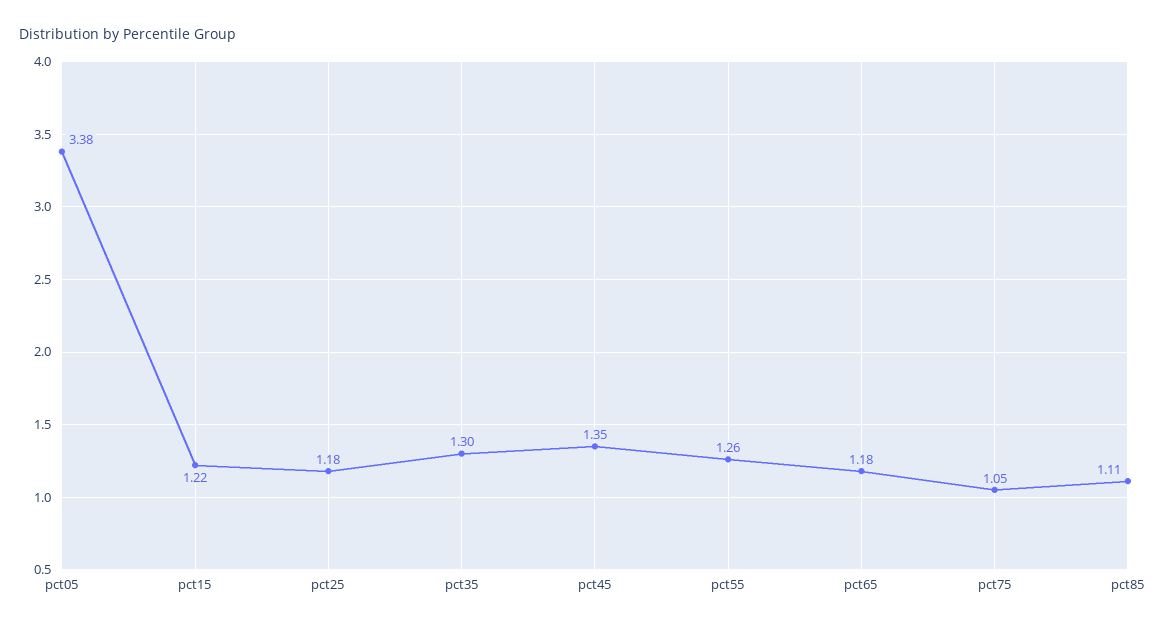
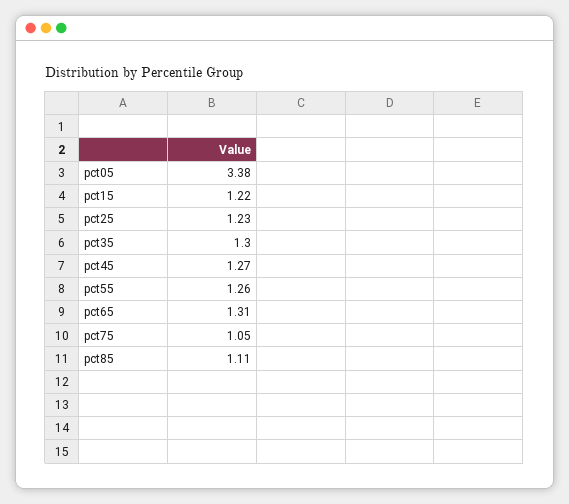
  {
    "pct05": 3.38,
    "pct15": 1.22,
-   "pct25": 1.18,
+   "pct25": 1.23,
    "pct35": 1.3,
-   "pct45": 1.35,
+   "pct45": 1.27,
    "pct55": 1.26,
-   "pct65": 1.18,
+   "pct65": 1.31,
    "pct75": 1.05,
    "pct85": 1.11
  }

